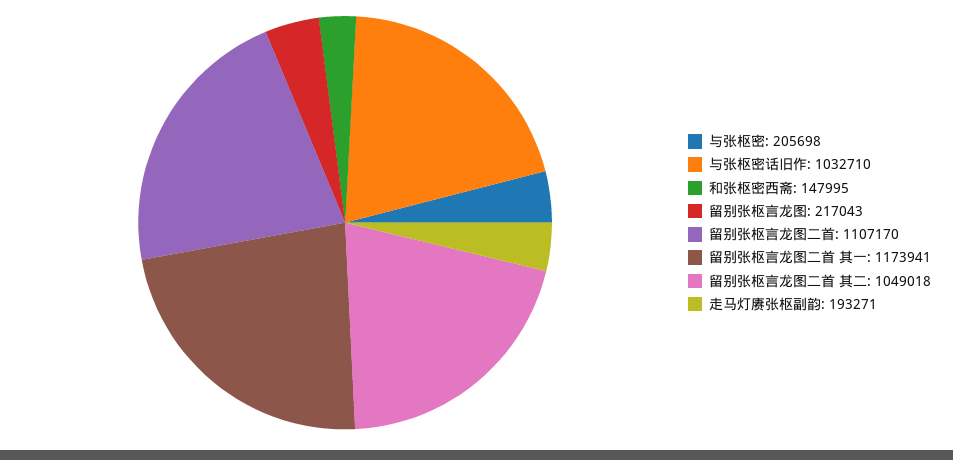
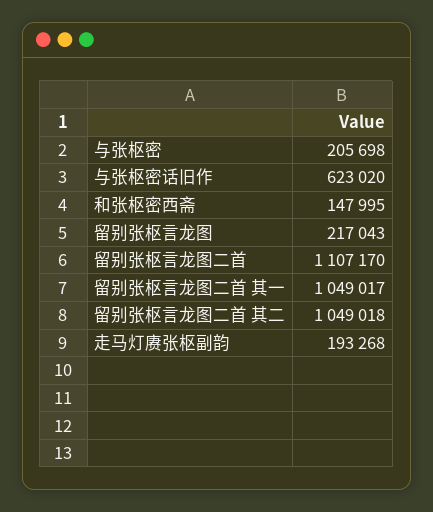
  {
    "与张枢密": 205698,
-   "与张枢密话旧作": 1032710,
+   "与张枢密话旧作": 623020,
    "和张枢密西斋": 147995,
    "留别张枢言龙图": 217043,
    "留别张枢言龙图二首": 1107170,
-   "留别张枢言龙图二首 其一": 1173941,
+   "留别张枢言龙图二首 其一": 1049017,
    "留别张枢言龙图二首 其二": 1049018,
-   "走马灯赓张枢副韵": 193271
+   "走马灯赓张枢副韵": 193268
  }

